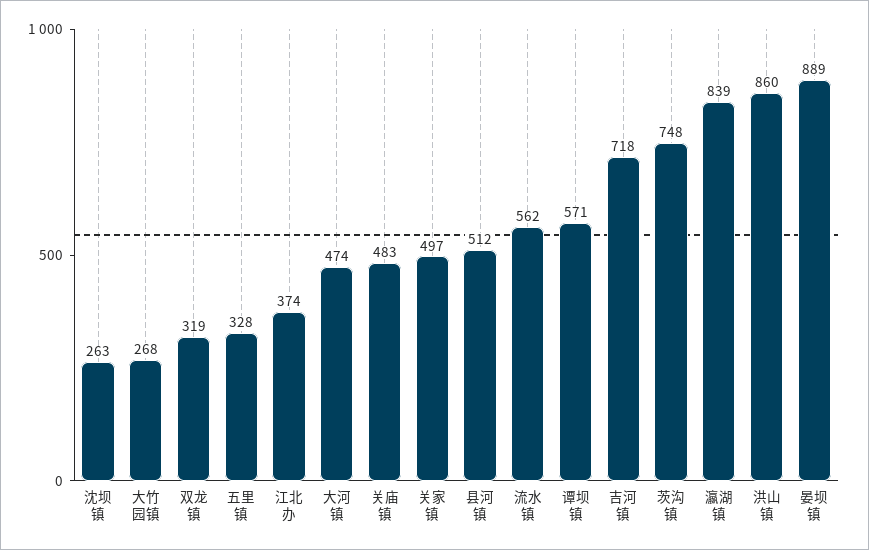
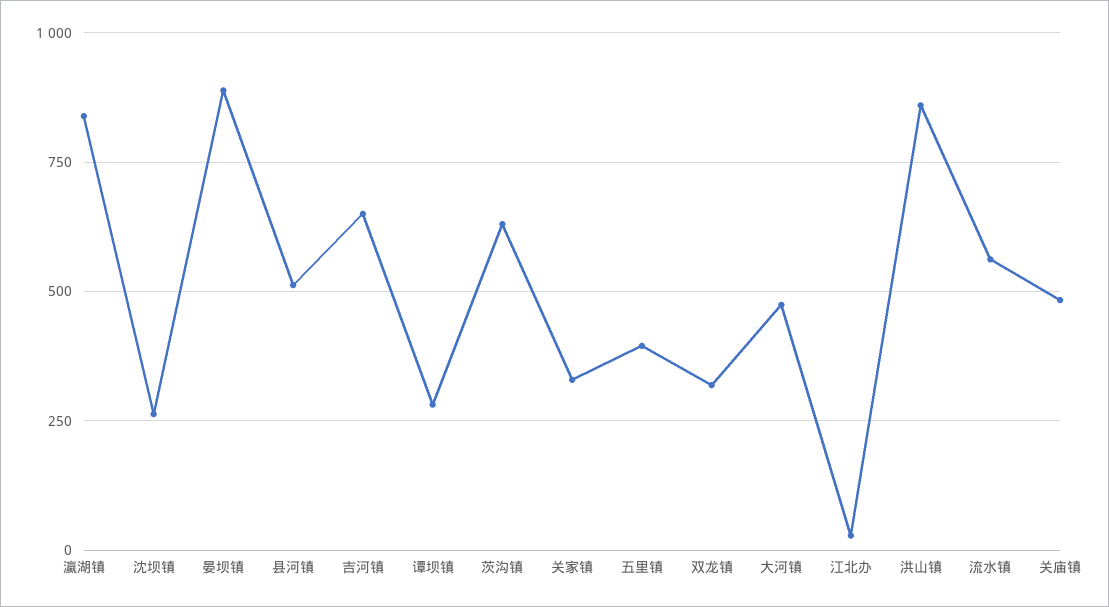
  {
    "沈坝镇": 263,
-   "大竹园镇": 268,
    "双龙镇": 319,
-   "五里镇": 328,
+   "五里镇": 400,
-   "江北办": 374,
+   "江北办": 25,
    "大河镇": 474,
    "关庙镇": 483,
-   "关家镇": 497,
+   "关家镇": 325,
    "县河镇": 512,
    "流水镇": 562,
-   "谭坝镇": 571,
+   "谭坝镇": 275,
-   "吉河镇": 718,
+   "吉河镇": 650,
-   "茨沟镇": 748,
+   "茨沟镇": 625,
    "瀛湖镇": 839,
    "洪山镇": 860,
    "晏坝镇": 889
  }

